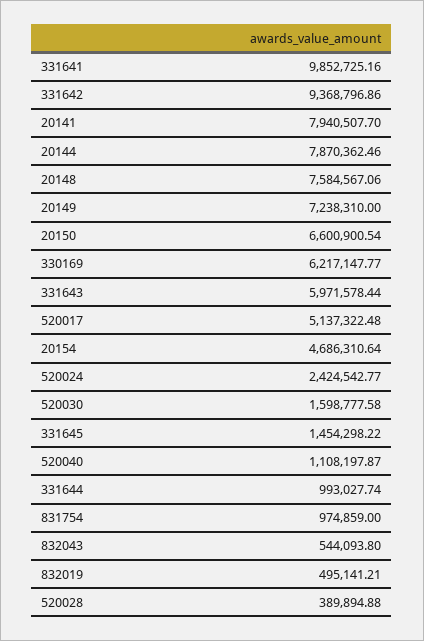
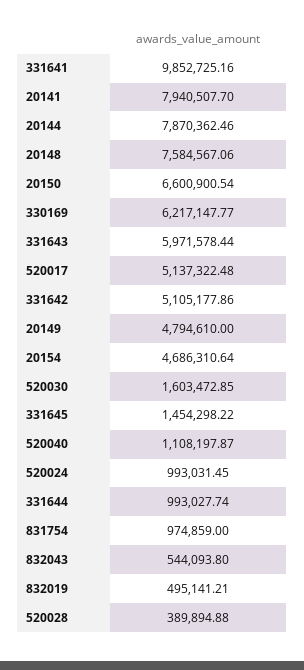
  {
    "331641": 9852725.16,
-   "331642": 9368796.86,
+   "331642": 5105177.86,
    "20141": 7940507.7,
    "20144": 7870362.46,
    "20148": 7584567.06,
-   "20149": 7238310,
+   "20149": 4794610,
    "20150": 6600900.54,
    "330169": 6217147.77,
    "331643": 5971578.44,
    "520017": 5137322.48,
    "20154": 4686310.64,
-   "520024": 2424542.77,
+   "520024": 993031.45,
-   "520030": 1598777.58,
+   "520030": 1603472.85,
    "331645": 1454298.22,
    "520040": 1108197.87,
    "331644": 993027.74,
    "831754": 974859,
    "832043": 544093.8,
    "832019": 495141.21,
    "520028": 389894.88
  }

